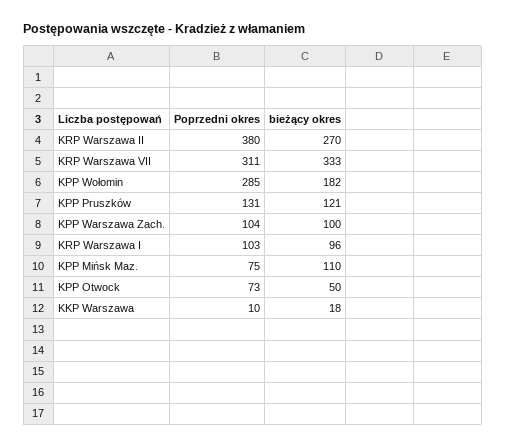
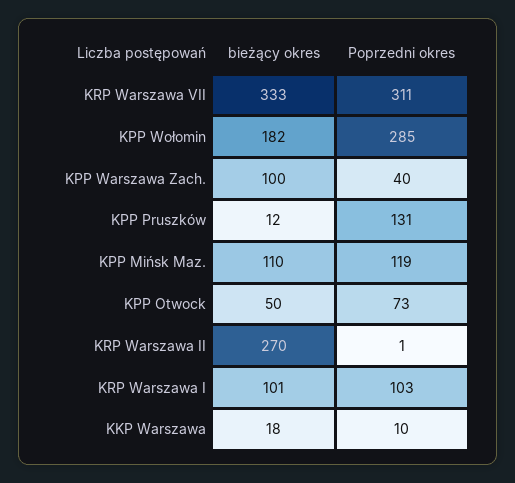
  {
    "Poprzedni okres": {
-     "KRP Warszawa II": 380,
+     "KRP Warszawa II": 1,
      "KRP Warszawa VII": 311,
      "KPP Wołomin": 285,
      "KPP Pruszków": 131,
-     "KPP Warszawa Zach.": 104,
+     "KPP Warszawa Zach.": 40,
      "KRP Warszawa I": 103,
-     "KPP Mińsk Maz.": 75,
+     "KPP Mińsk Maz.": 119,
      "KPP Otwock": 73,
      "KKP Warszawa": 10
    },
    "bieżący okres": {
      "KRP Warszawa II": 270,
      "KRP Warszawa VII": 333,
      "KPP Wołomin": 182,
-     "KPP Pruszków": 121,
+     "KPP Pruszków": 12,
      "KPP Warszawa Zach.": 100,
-     "KRP Warszawa I": 96,
+     "KRP Warszawa I": 101,
      "KPP Mińsk Maz.": 110,
      "KPP Otwock": 50,
      "KKP Warszawa": 18
    }
  }

